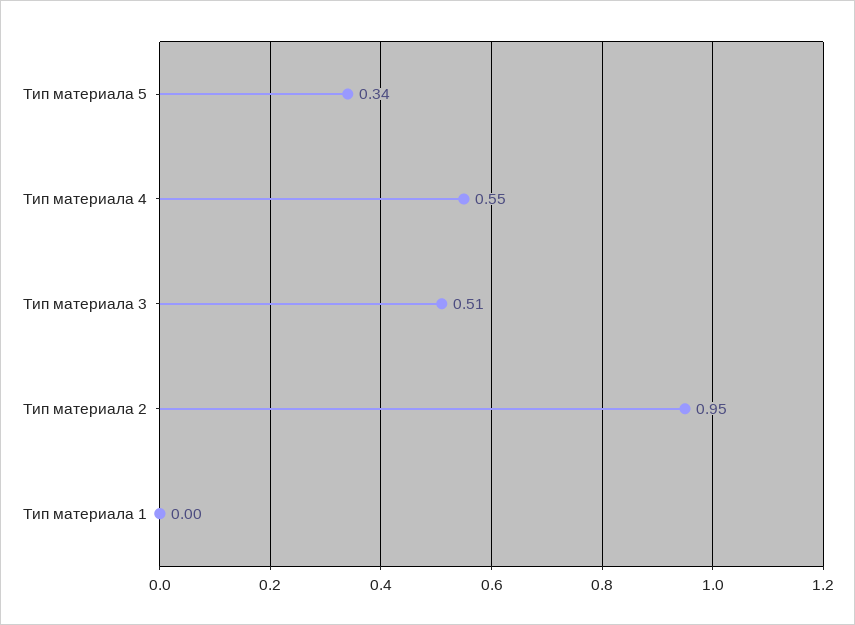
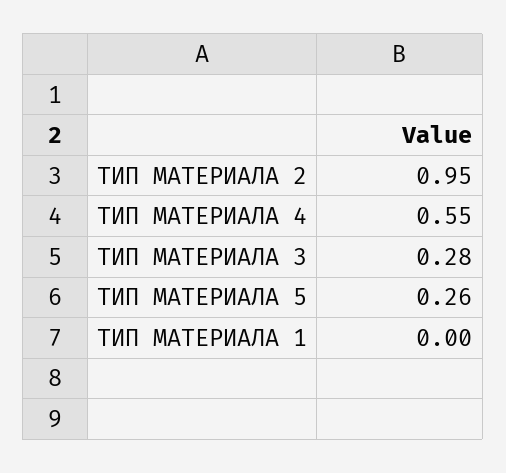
  {
-   "Тип материала 5": 0.34,
+   "Тип материала 5": 0.26,
    "Тип материала 4": 0.55,
-   "Тип материала 3": 0.51,
+   "Тип материала 3": 0.28,
    "Тип материала 2": 0.95,
    "Тип материала 1": 0
  }

